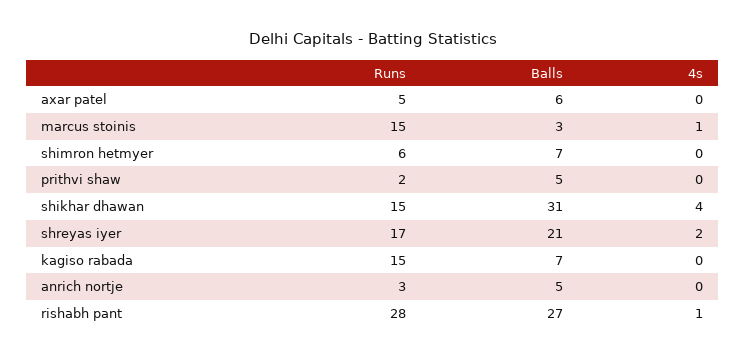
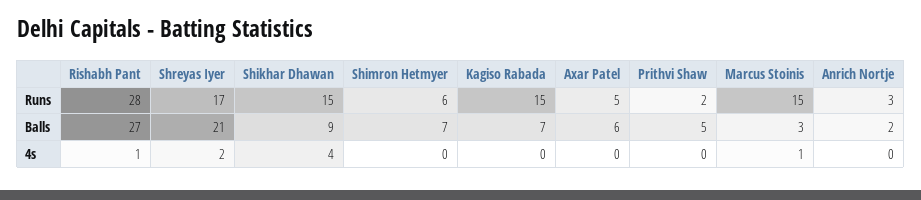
  {
    "Runs": {
      "axar patel": 5,
      "marcus stoinis": 15,
      "shimron hetmyer": 6,
      "prithvi shaw": 2,
      "shikhar dhawan": 15,
      "shreyas iyer": 17,
      "kagiso rabada": 15,
      "anrich nortje": 3,
      "rishabh pant": 28
    },
    "Balls": {
      "axar patel": 6,
      "marcus stoinis": 3,
      "shimron hetmyer": 7,
      "prithvi shaw": 5,
-     "shikhar dhawan": 31,
+     "shikhar dhawan": 9,
      "shreyas iyer": 21,
      "kagiso rabada": 7,
-     "anrich nortje": 5,
+     "anrich nortje": 2,
      "rishabh pant": 27
    },
    "4s": {
      "axar patel": 0,
      "marcus stoinis": 1,
      "shimron hetmyer": 0,
      "prithvi shaw": 0,
      "shikhar dhawan": 4,
      "shreyas iyer": 2,
      "kagiso rabada": 0,
      "anrich nortje": 0,
      "rishabh pant": 1
    }
  }

